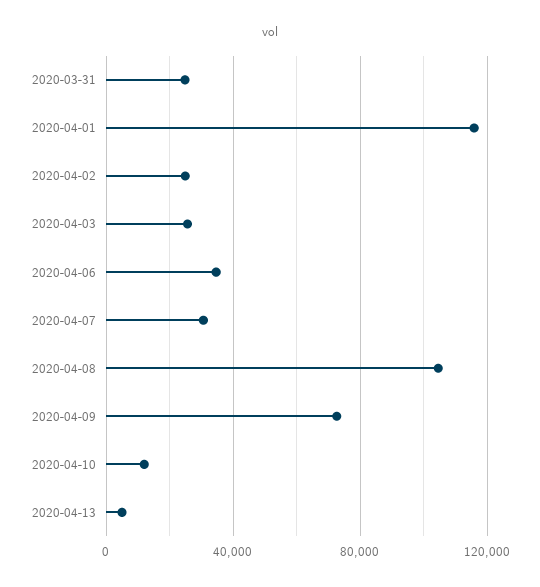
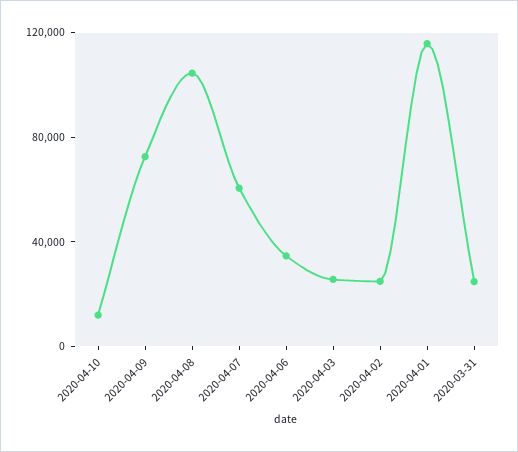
  {
    "2020-03-31": 25000,
    "2020-04-01": 115000,
    "2020-04-02": 25000,
    "2020-04-03": 25000,
    "2020-04-06": 35000,
-   "2020-04-07": 30000,
+   "2020-04-07": 60000,
    "2020-04-08": 105000,
    "2020-04-09": 75000,
-   "2020-04-10": 10000,
+   "2020-04-10": 10000
-   "2020-04-13": 5000
  }

